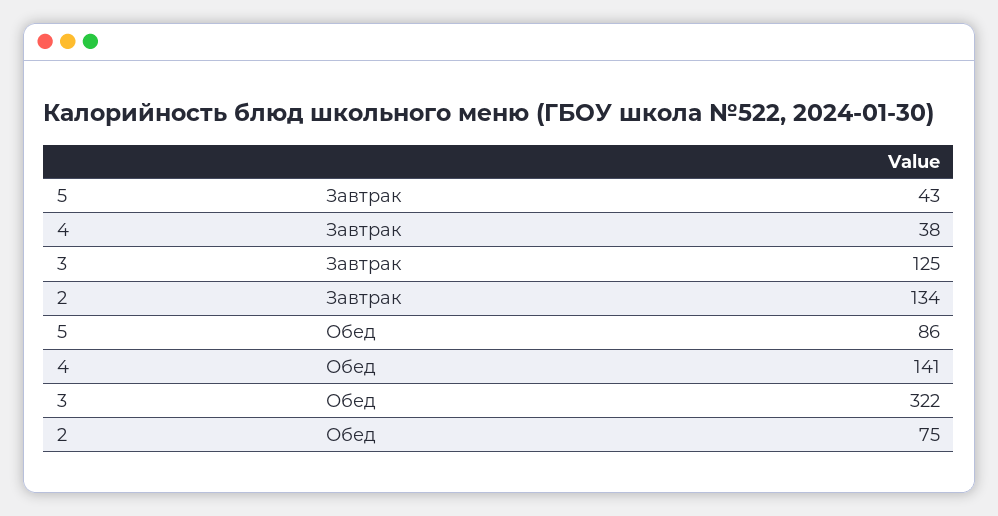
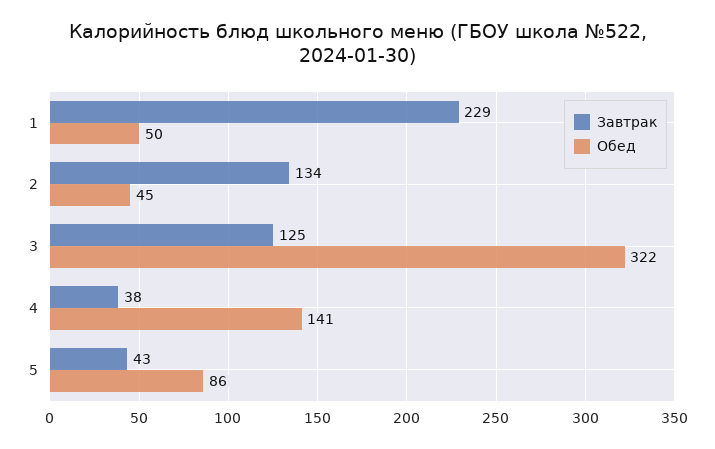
  {
    "Завтрак": {
      "5": 43,
      "4": 38,
      "3": 125,
-     "2": 134
+     "2": 134,
+     "1": 229
    },
    "Обед": {
      "5": 86,
      "4": 141,
      "3": 322,
-     "2": 75
+     "2": 45,
+     "1": 50
    }
  }

